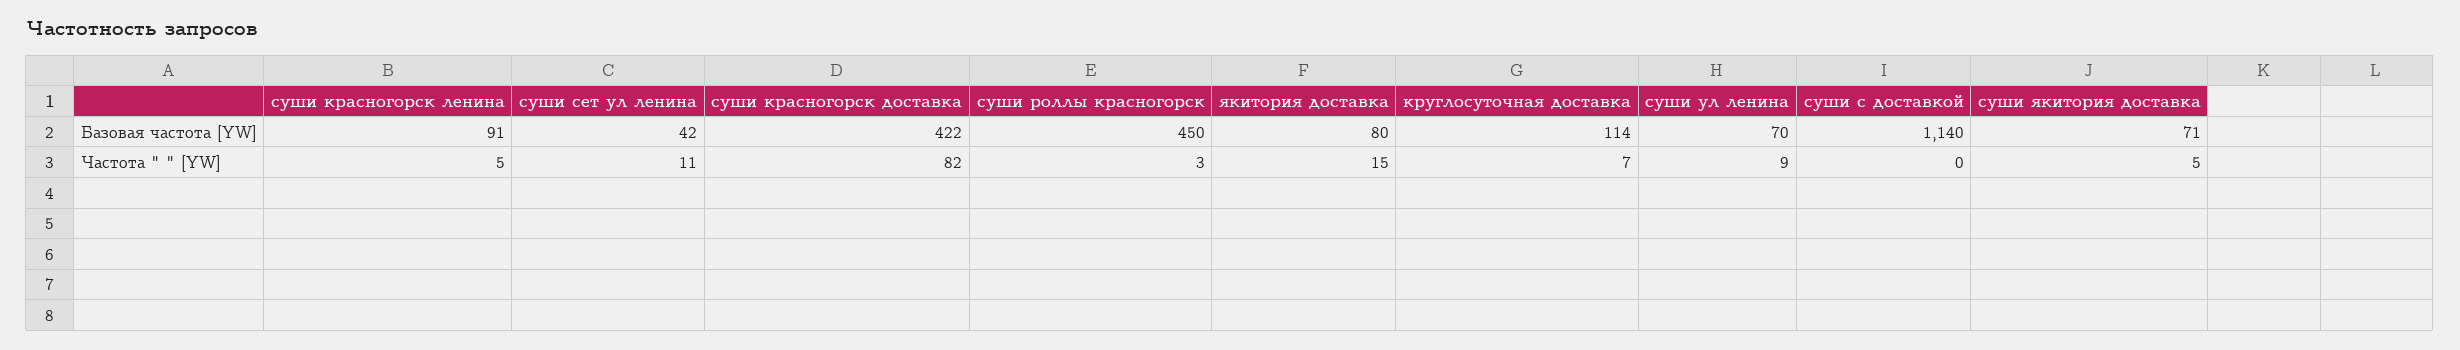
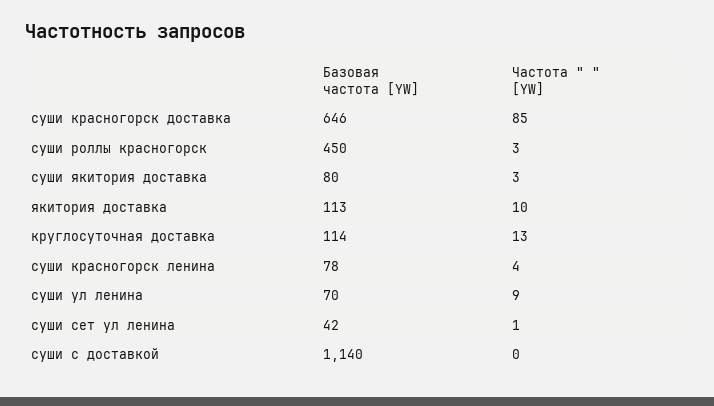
  {
    "суши красногорск ленина": {
-     "Базовая частота [YW]": 91,
+     "Базовая частота [YW]": 78,
-     "Частота \" \" [YW]": 5
+     "Частота \" \" [YW]": 4
    },
    "суши сет ул ленина": {
      "Базовая частота [YW]": 42,
-     "Частота \" \" [YW]": 11
+     "Частота \" \" [YW]": 1
    },
    "суши красногорск доставка": {
-     "Базовая частота [YW]": 422,
+     "Базовая частота [YW]": 646,
-     "Частота \" \" [YW]": 82
+     "Частота \" \" [YW]": 85
    },
    "суши роллы красногорск": {
      "Базовая частота [YW]": 450,
      "Частота \" \" [YW]": 3
    },
    "якитория доставка": {
-     "Базовая частота [YW]": 80,
+     "Базовая частота [YW]": 113,
-     "Частота \" \" [YW]": 15
+     "Частота \" \" [YW]": 10
    },
    "круглосуточная доставка": {
      "Базовая частота [YW]": 114,
-     "Частота \" \" [YW]": 7
+     "Частота \" \" [YW]": 13
    },
    "суши ул ленина": {
      "Базовая частота [YW]": 70,
      "Частота \" \" [YW]": 9
    },
    "суши с доставкой": {
      "Базовая частота [YW]": 1140,
      "Частота \" \" [YW]": 0
    },
    "суши якитория доставка": {
-     "Базовая частота [YW]": 71,
+     "Базовая частота [YW]": 80,
-     "Частота \" \" [YW]": 5
+     "Частота \" \" [YW]": 3
    }
  }

